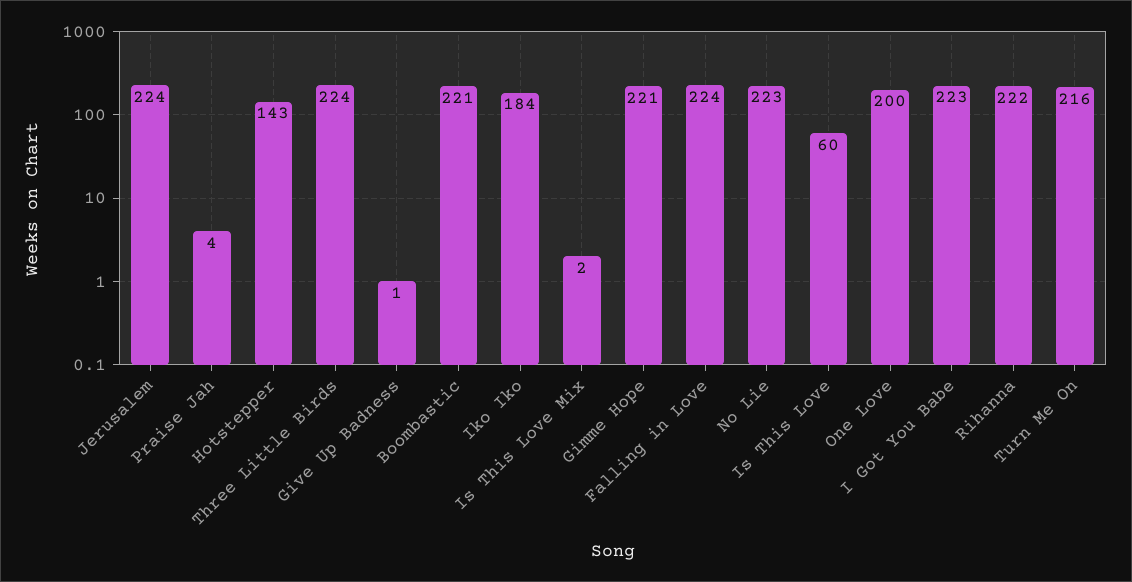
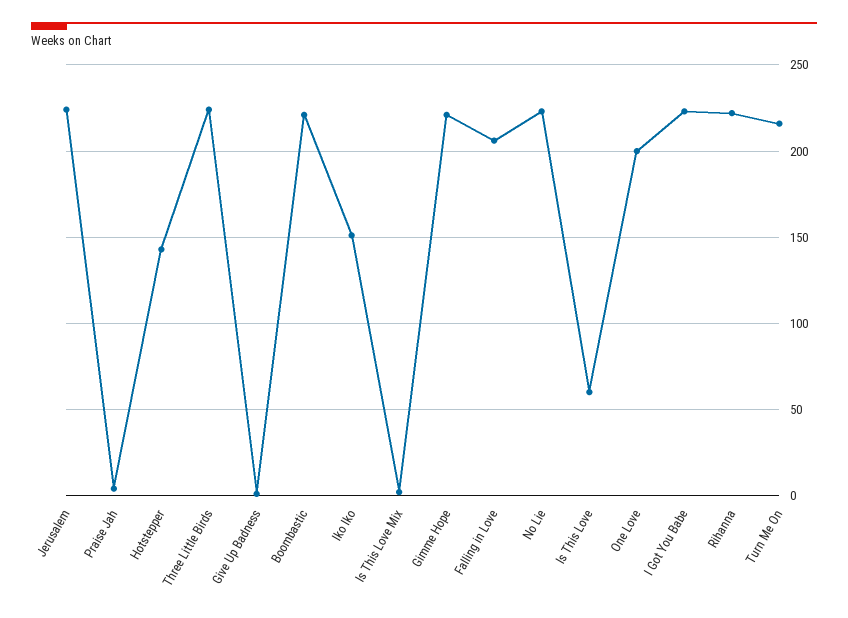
  {
    "Jerusalem": 224,
    "Praise Jah": 4,
    "Hotstepper": 143,
    "Three Little Birds": 224,
    "Give Up Badness": 1,
    "Boombastic": 221,
-   "Iko Iko": 184,
+   "Iko Iko": 150,
    "Is This Love Mix": 2,
    "Gimme Hope": 221,
-   "Falling in Love": 224,
+   "Falling in Love": 205,
    "No Lie": 223,
    "Is This Love": 60,
    "One Love": 200,
    "I Got You Babe": 223,
    "Rihanna": 222,
    "Turn Me On": 216
  }

